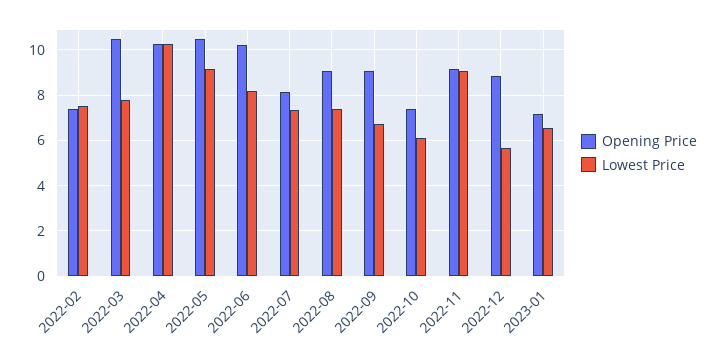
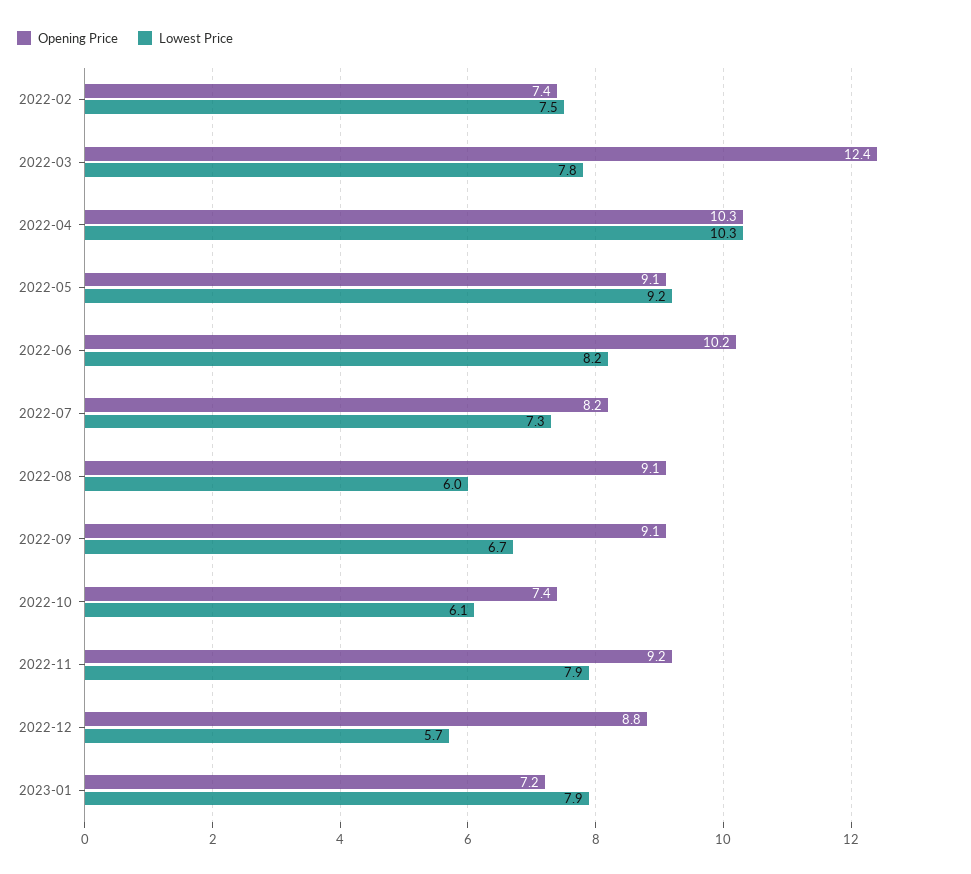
  {
    "Opening Price": {
      "2022-02": 7.4,
-     "2022-03": 10.5,
+     "2022-03": 12.4,
      "2022-04": 10.3,
-     "2022-05": 10.5,
+     "2022-05": 9.1,
      "2022-06": 10.2,
      "2022-07": 8.2,
      "2022-08": 9.1,
      "2022-09": 9.1,
      "2022-10": 7.4,
      "2022-11": 9.2,
      "2022-12": 8.8,
      "2023-01": 7.2
    },
    "Lowest Price": {
      "2022-02": 7.5,
      "2022-03": 7.8,
      "2022-04": 10.3,
      "2022-05": 9.2,
      "2022-06": 8.2,
      "2022-07": 7.3,
-     "2022-08": 7.5,
+     "2022-08": 6,
      "2022-09": 6.7,
      "2022-10": 6.1,
-     "2022-11": 9,
+     "2022-11": 7.9,
      "2022-12": 5.7,
-     "2023-01": 6.5
+     "2023-01": 7.9
    }
  }

